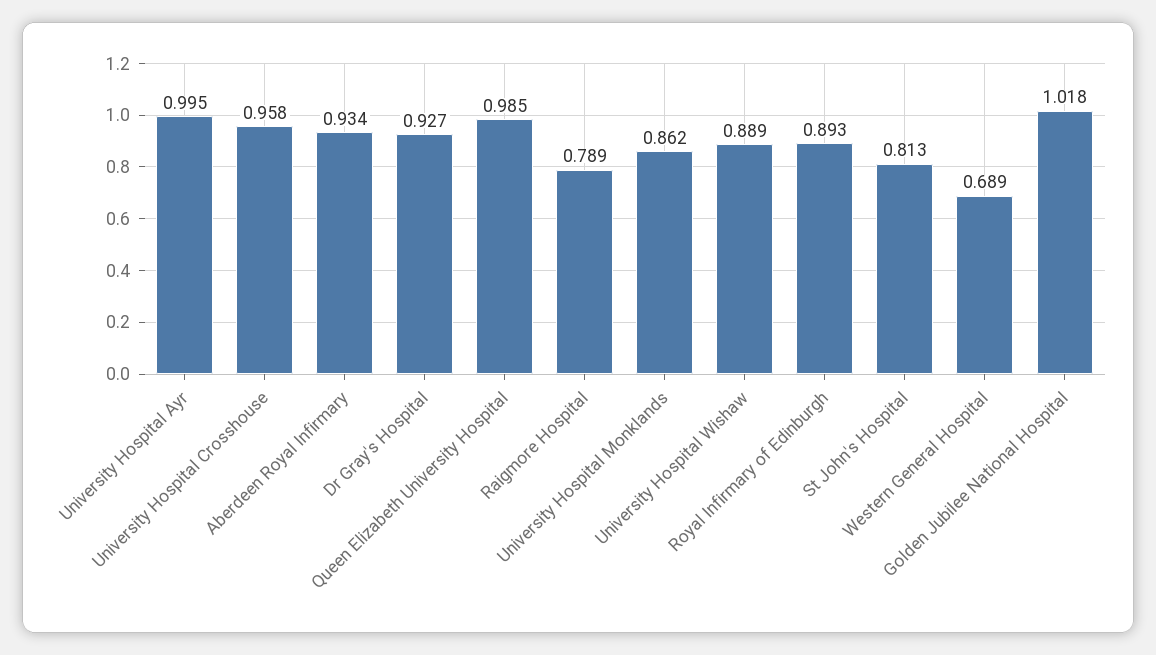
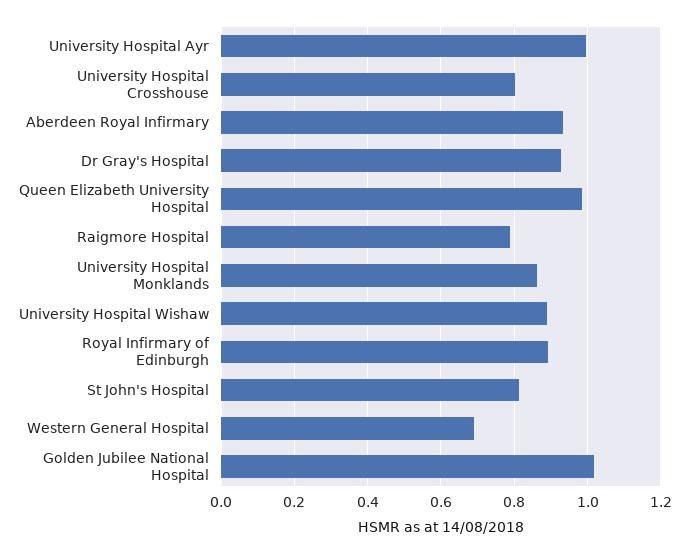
  {
    "University Hospital Ayr": 0.995,
-   "University Hospital Crosshouse": 0.958,
+   "University Hospital Crosshouse": 0.8,
    "Aberdeen Royal Infirmary": 0.934,
    "Dr Gray's Hospital": 0.927,
    "Queen Elizabeth University Hospital": 0.985,
    "Raigmore Hospital": 0.789,
    "University Hospital Monklands": 0.862,
    "University Hospital Wishaw": 0.889,
    "Royal Infirmary of Edinburgh": 0.893,
    "St John's Hospital": 0.813,
    "Western General Hospital": 0.689,
    "Golden Jubilee National Hospital": 1.018
  }

